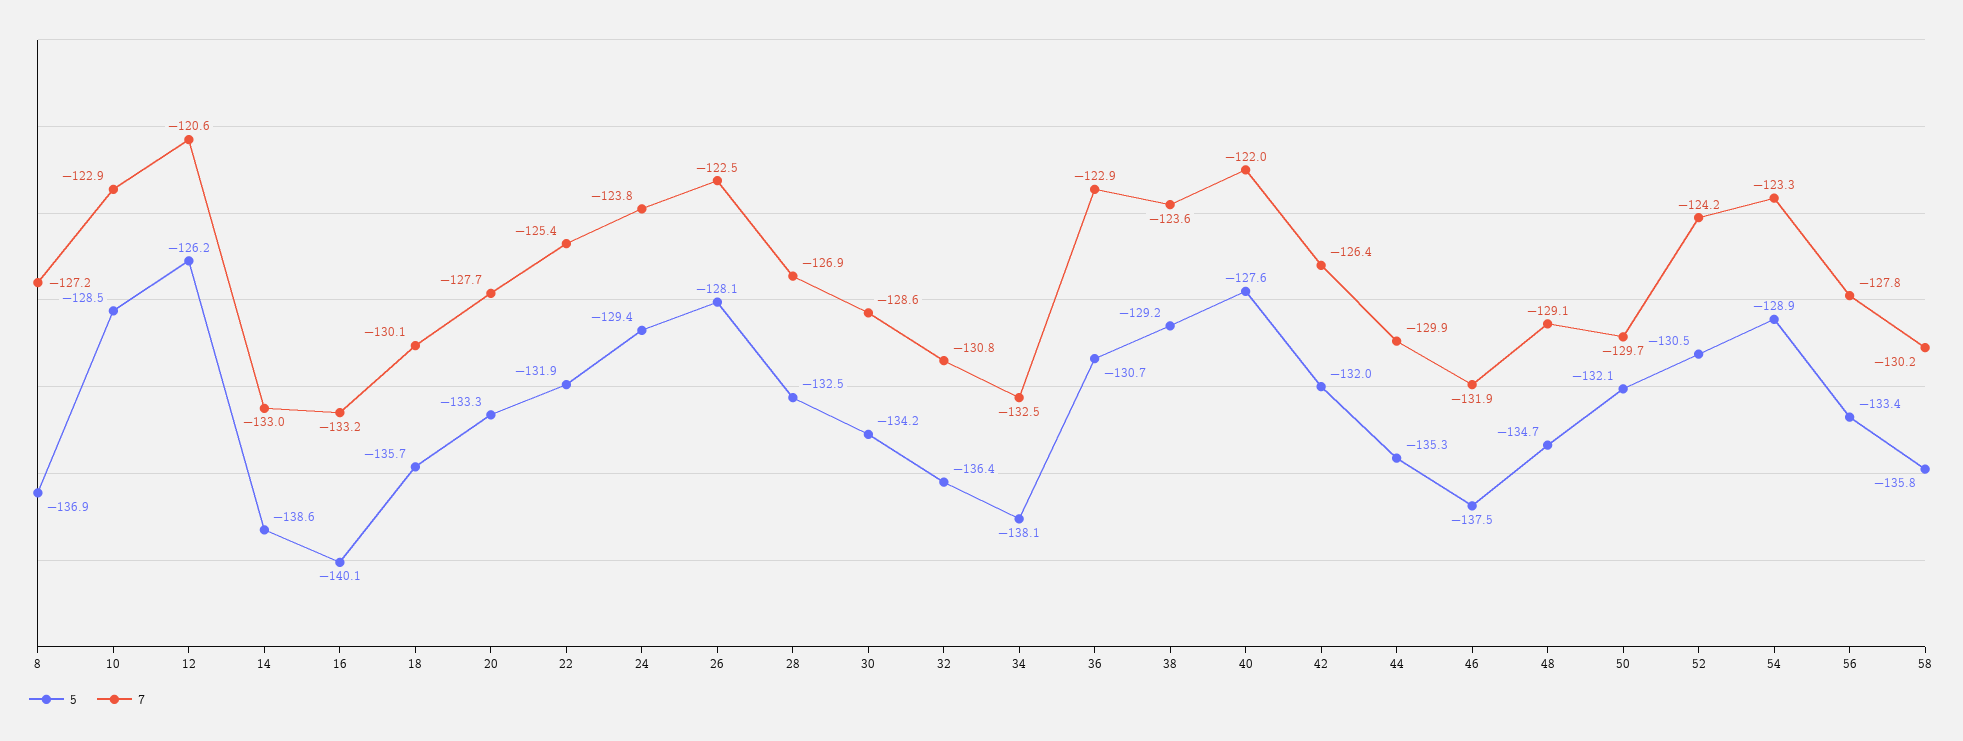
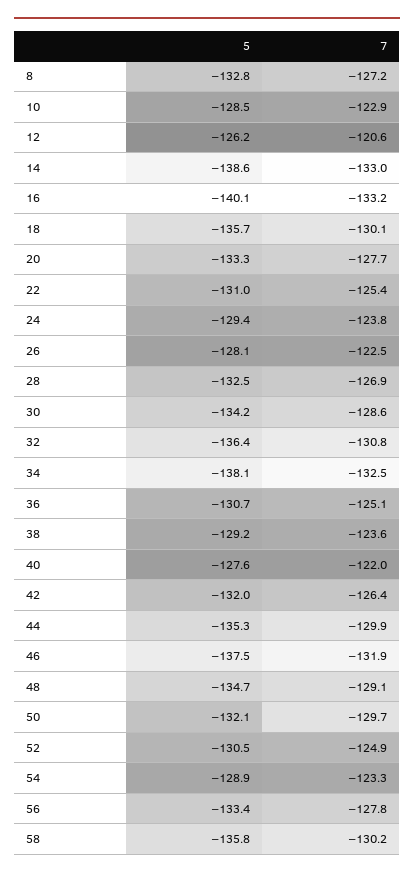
  {
    "5": {
-     "8": -136.9,
+     "8": -132.8,
      "10": -128.5,
      "12": -126.2,
      "14": -138.6,
      "16": -140.1,
      "18": -135.7,
      "20": -133.3,
-     "22": -131.9,
+     "22": -131,
      "24": -129.4,
      "26": -128.1,
      "28": -132.5,
      "30": -134.2,
      "32": -136.4,
      "34": -138.1,
      "36": -130.7,
      "38": -129.2,
      "40": -127.6,
      "42": -132,
      "44": -135.3,
      "46": -137.5,
      "48": -134.7,
      "50": -132.1,
      "52": -130.5,
      "54": -128.9,
      "56": -133.4,
      "58": -135.8
    },
    "7": {
      "8": -127.2,
      "10": -122.9,
      "12": -120.6,
      "14": -133,
      "16": -133.2,
      "18": -130.1,
      "20": -127.7,
      "22": -125.4,
      "24": -123.8,
      "26": -122.5,
      "28": -126.9,
      "30": -128.6,
      "32": -130.8,
      "34": -132.5,
-     "36": -122.9,
+     "36": -125.1,
      "38": -123.6,
      "40": -122,
      "42": -126.4,
      "44": -129.9,
      "46": -131.9,
      "48": -129.1,
      "50": -129.7,
-     "52": -124.2,
+     "52": -124.9,
      "54": -123.3,
      "56": -127.8,
      "58": -130.2
    }
  }

